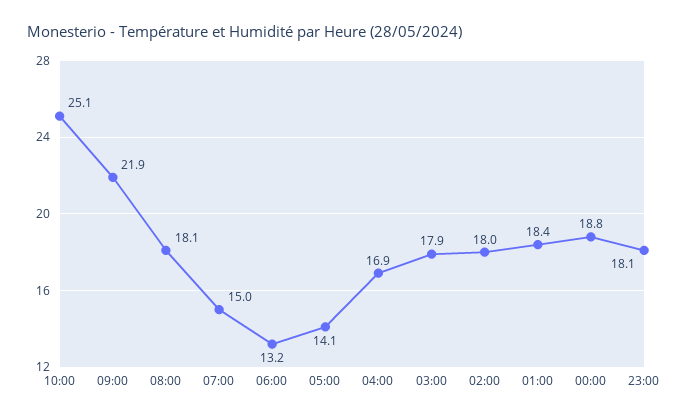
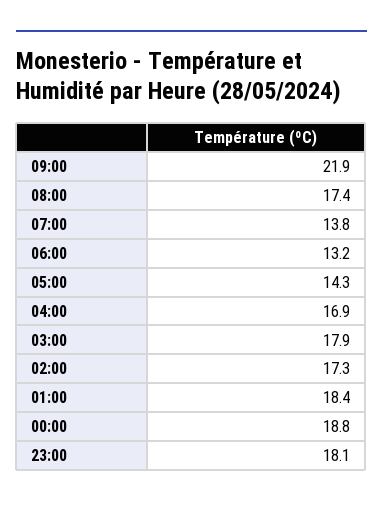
  {
-   "10:00": 25.1,
    "09:00": 21.9,
-   "08:00": 18.1,
+   "08:00": 17.4,
-   "07:00": 15,
+   "07:00": 13.8,
    "06:00": 13.2,
-   "05:00": 14.1,
+   "05:00": 14.3,
    "04:00": 16.9,
    "03:00": 17.9,
-   "02:00": 18,
+   "02:00": 17.3,
    "01:00": 18.4,
    "00:00": 18.8,
    "23:00": 18.1
  }

